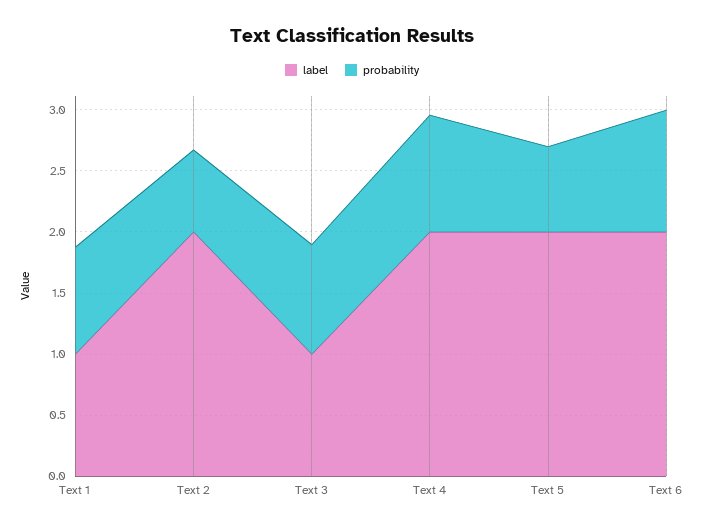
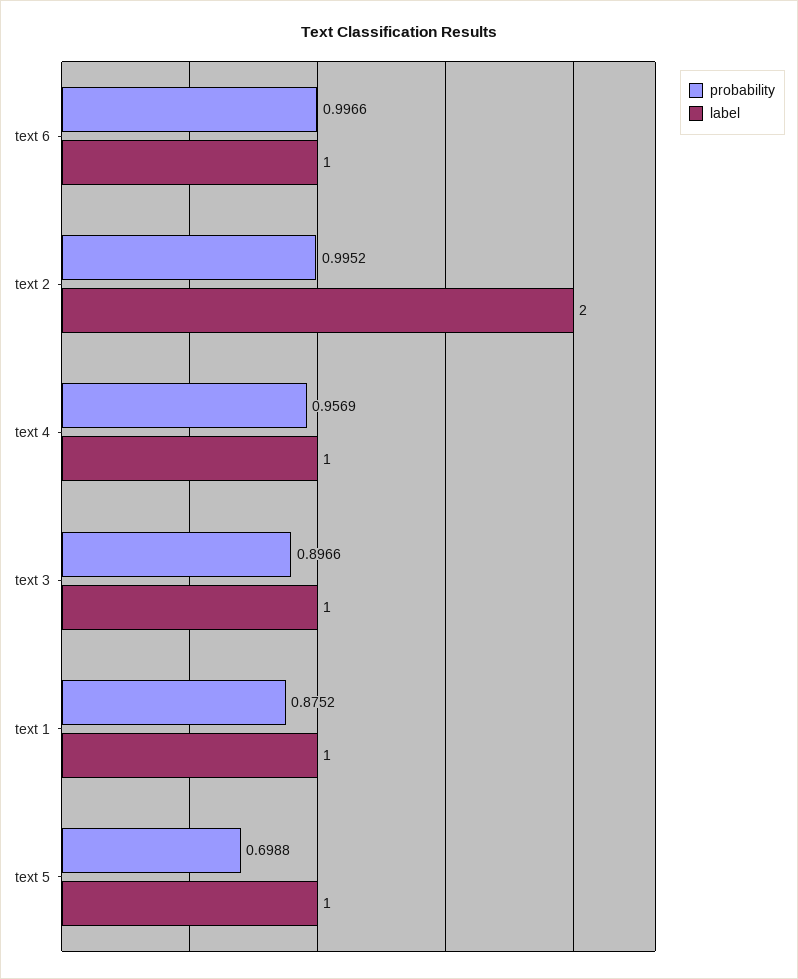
  {
    "label": {
      "Text 1": 1,
      "Text 2": 2,
      "Text 3": 1,
-     "Text 4": 2,
+     "Text 4": 1,
-     "Text 5": 2,
+     "Text 5": 1,
-     "Text 6": 2
+     "Text 6": 1
    },
    "probability": {
      "Text 1": 0.8752,
-     "Text 2": 0.7,
+     "Text 2": 0.9952,
      "Text 3": 0.8966,
      "Text 4": 0.9569,
      "Text 5": 0.6988,
      "Text 6": 0.9966
    }
  }

